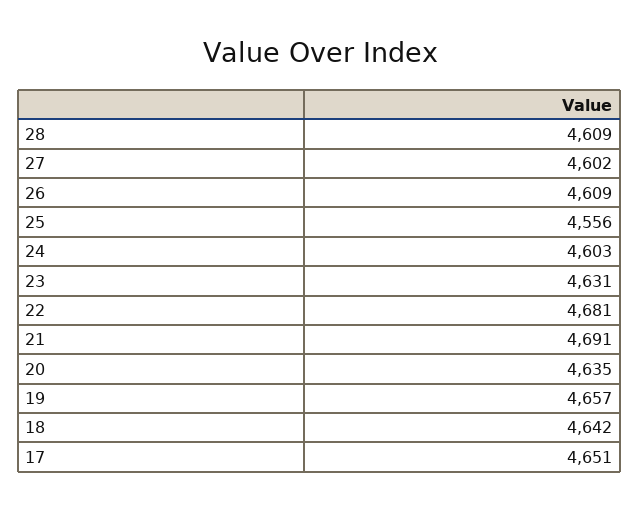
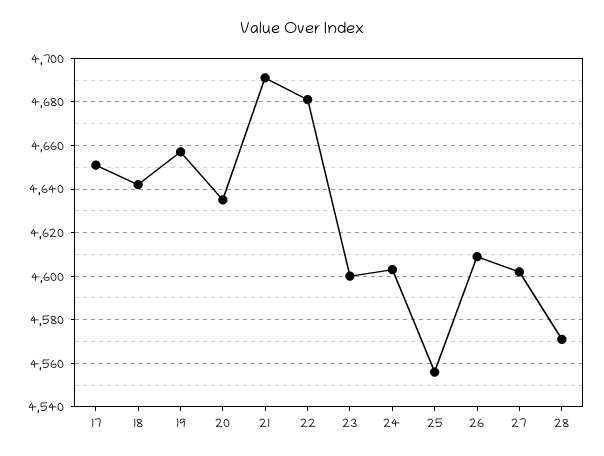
  {
-   "28": 4609,
+   "28": 4570,
    "27": 4602,
    "26": 4609,
    "25": 4556,
    "24": 4603,
-   "23": 4631,
+   "23": 4600,
    "22": 4681,
    "21": 4691,
    "20": 4635,
    "19": 4657,
    "18": 4642,
    "17": 4651
  }

